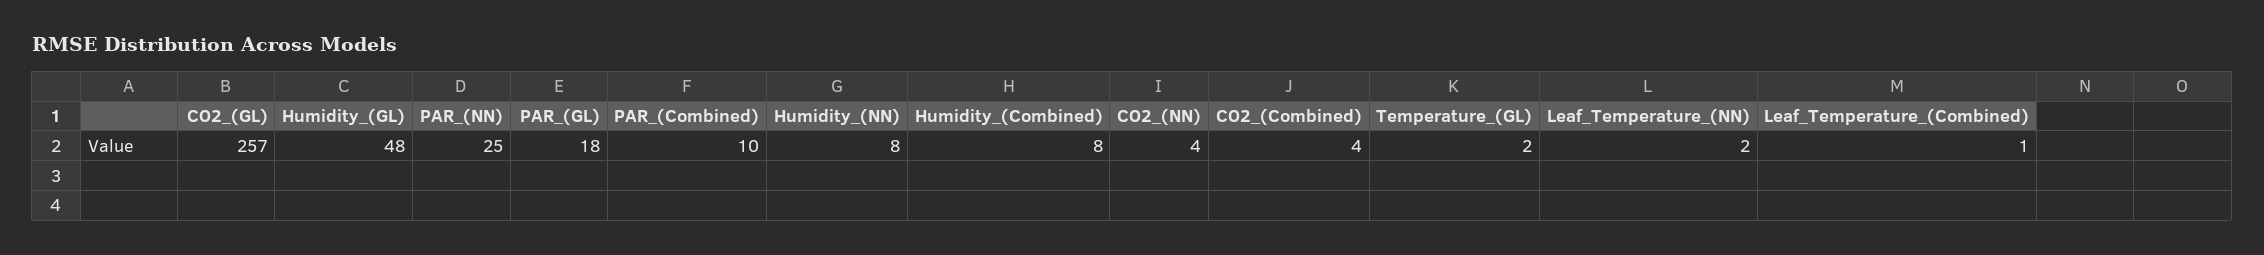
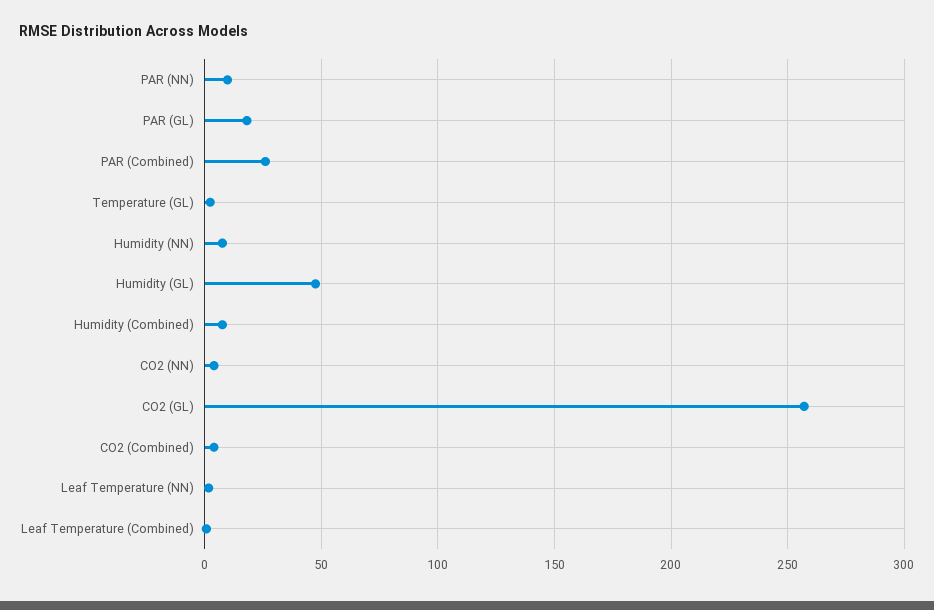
  {
    "CO2_(GL)": 257,
    "Humidity_(GL)": 48,
-   "PAR_(NN)": 25,
+   "PAR_(NN)": 10,
    "PAR_(GL)": 18,
-   "PAR_(Combined)": 10,
+   "PAR_(Combined)": 25,
    "Humidity_(NN)": 8,
    "Humidity_(Combined)": 8,
    "CO2_(NN)": 4,
    "CO2_(Combined)": 4,
    "Temperature_(GL)": 2,
    "Leaf_Temperature_(NN)": 2,
    "Leaf_Temperature_(Combined)": 1
  }

